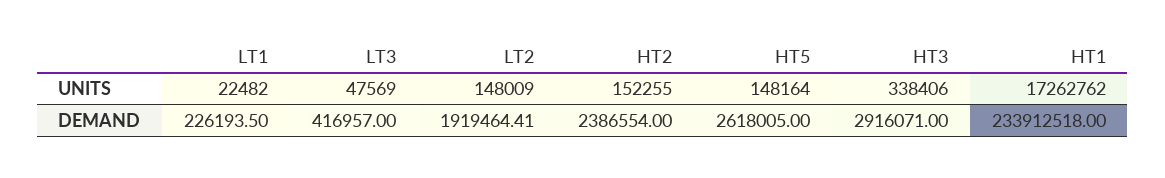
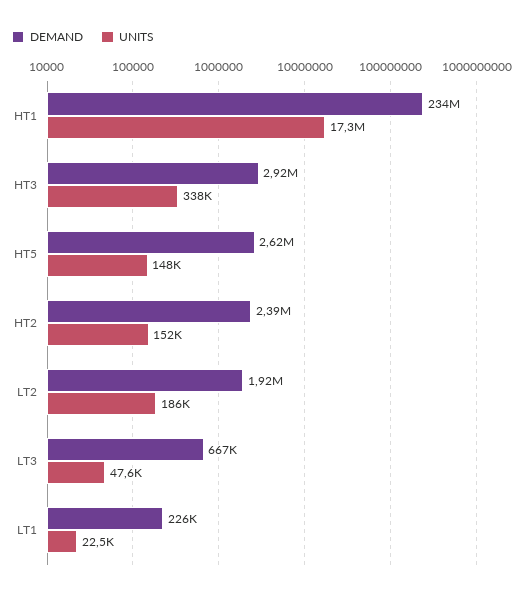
  {
    "UNITS": {
      "LT1": 22482,
      "LT3": 47569,
-     "LT2": 148009,
+     "LT2": 186000,
      "HT2": 152255,
      "HT5": 148164,
      "HT3": 338406,
      "HT1": 17262762
    },
    "DEMAND": {
      "LT1": 226193.5,
-     "LT3": 416957,
+     "LT3": 667000,
      "LT2": 1919464.41,
      "HT2": 2386554,
      "HT5": 2618005,
      "HT3": 2916071,
      "HT1": 233912518
    }
  }

